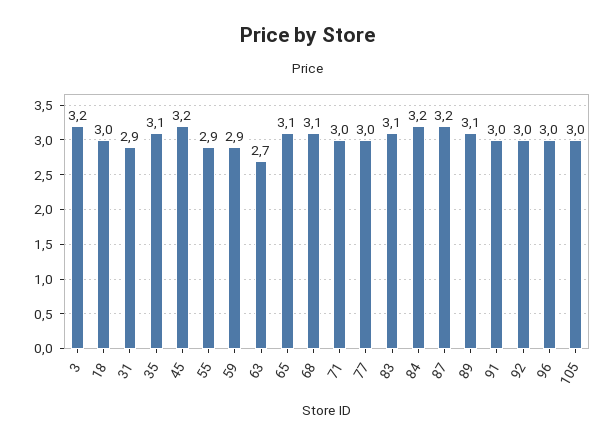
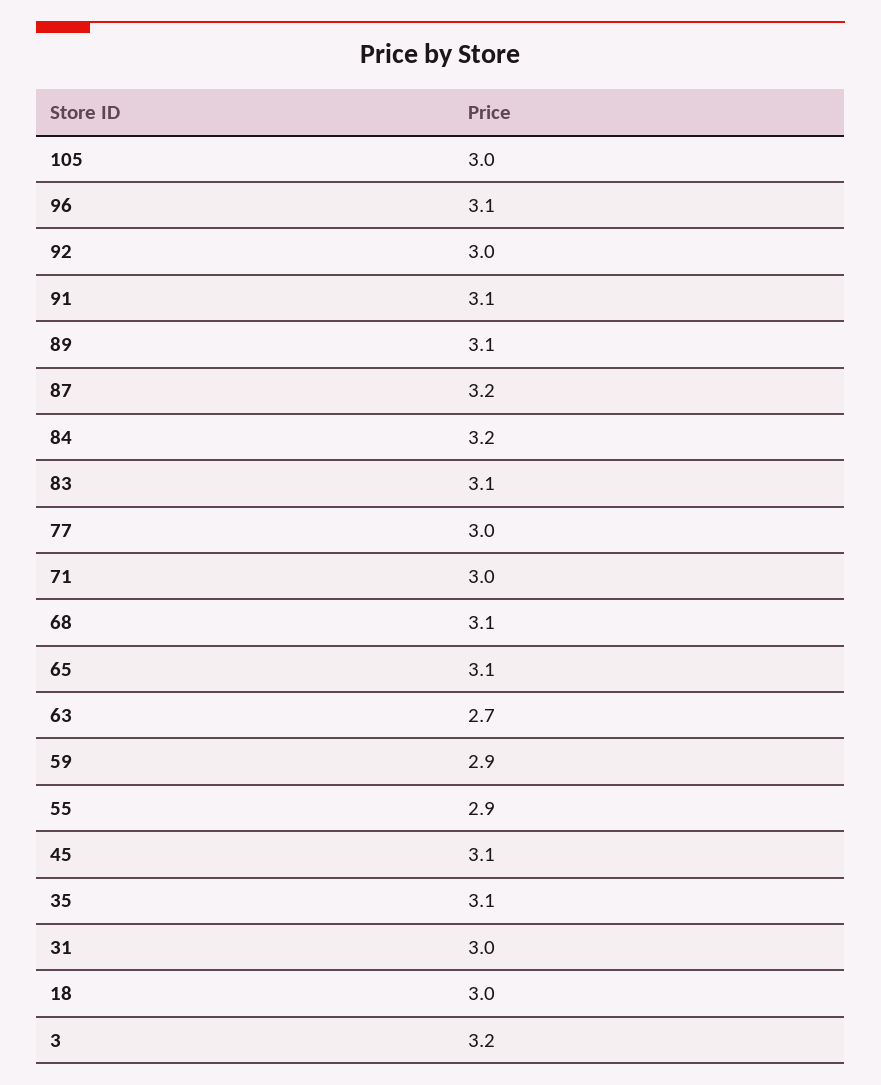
  {
    "3": 3.2,
    "18": 3,
-   "31": 2.9,
+   "31": 3,
    "35": 3.1,
-   "45": 3.2,
+   "45": 3.1,
    "55": 2.9,
    "59": 2.9,
    "63": 2.7,
    "65": 3.1,
    "68": 3.1,
    "71": 3,
    "77": 3,
    "83": 3.1,
    "84": 3.2,
    "87": 3.2,
    "89": 3.1,
-   "91": 3,
+   "91": 3.1,
    "92": 3,
-   "96": 3,
+   "96": 3.1,
    "105": 3
  }

